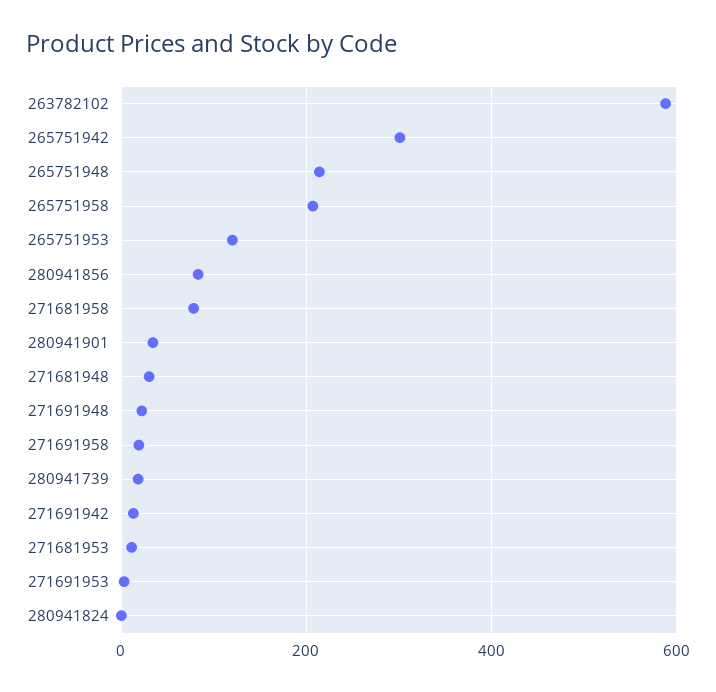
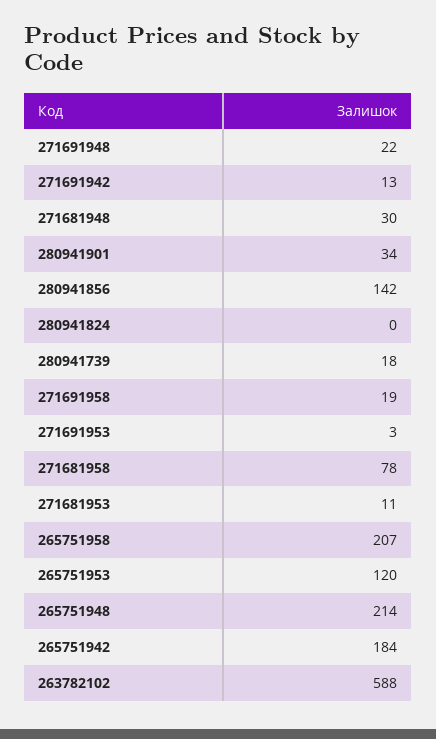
  {
    "263782102": 588,
-   "265751942": 300,
+   "265751942": 184,
    "265751948": 214,
    "265751958": 207,
    "265751953": 120,
-   "280941856": 80,
+   "280941856": 142,
    "271681958": 78,
    "280941901": 34,
    "271681948": 30,
    "271691948": 22,
    "271691958": 19,
    "280941739": 18,
    "271691942": 13,
    "271681953": 11,
    "271691953": 3,
    "280941824": 0
  }

